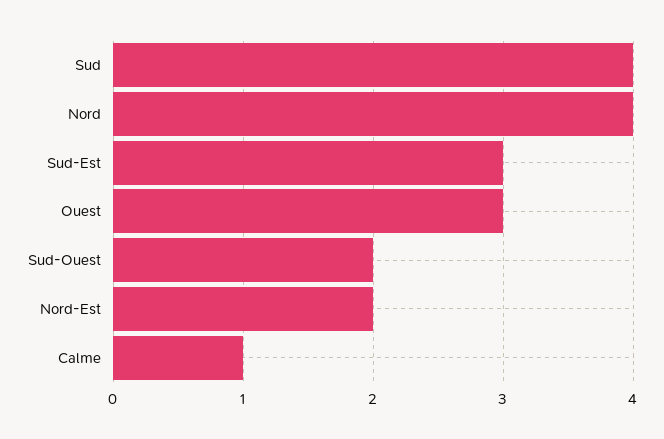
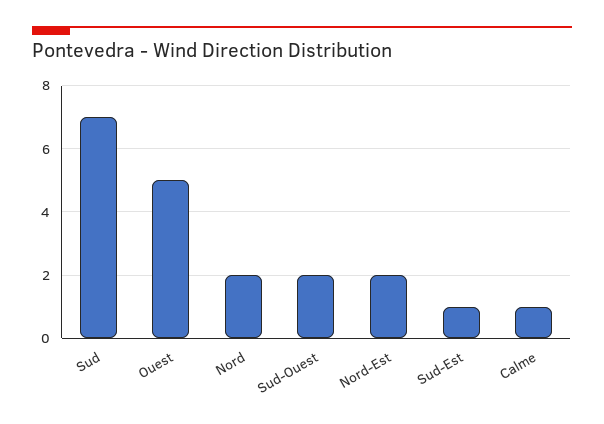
  {
-   "Sud": 4,
+   "Sud": 7,
-   "Nord": 4,
+   "Nord": 2,
-   "Sud-Est": 3,
+   "Sud-Est": 1,
-   "Ouest": 3,
+   "Ouest": 5,
    "Sud-Ouest": 2,
    "Nord-Est": 2,
    "Calme": 1
  }

